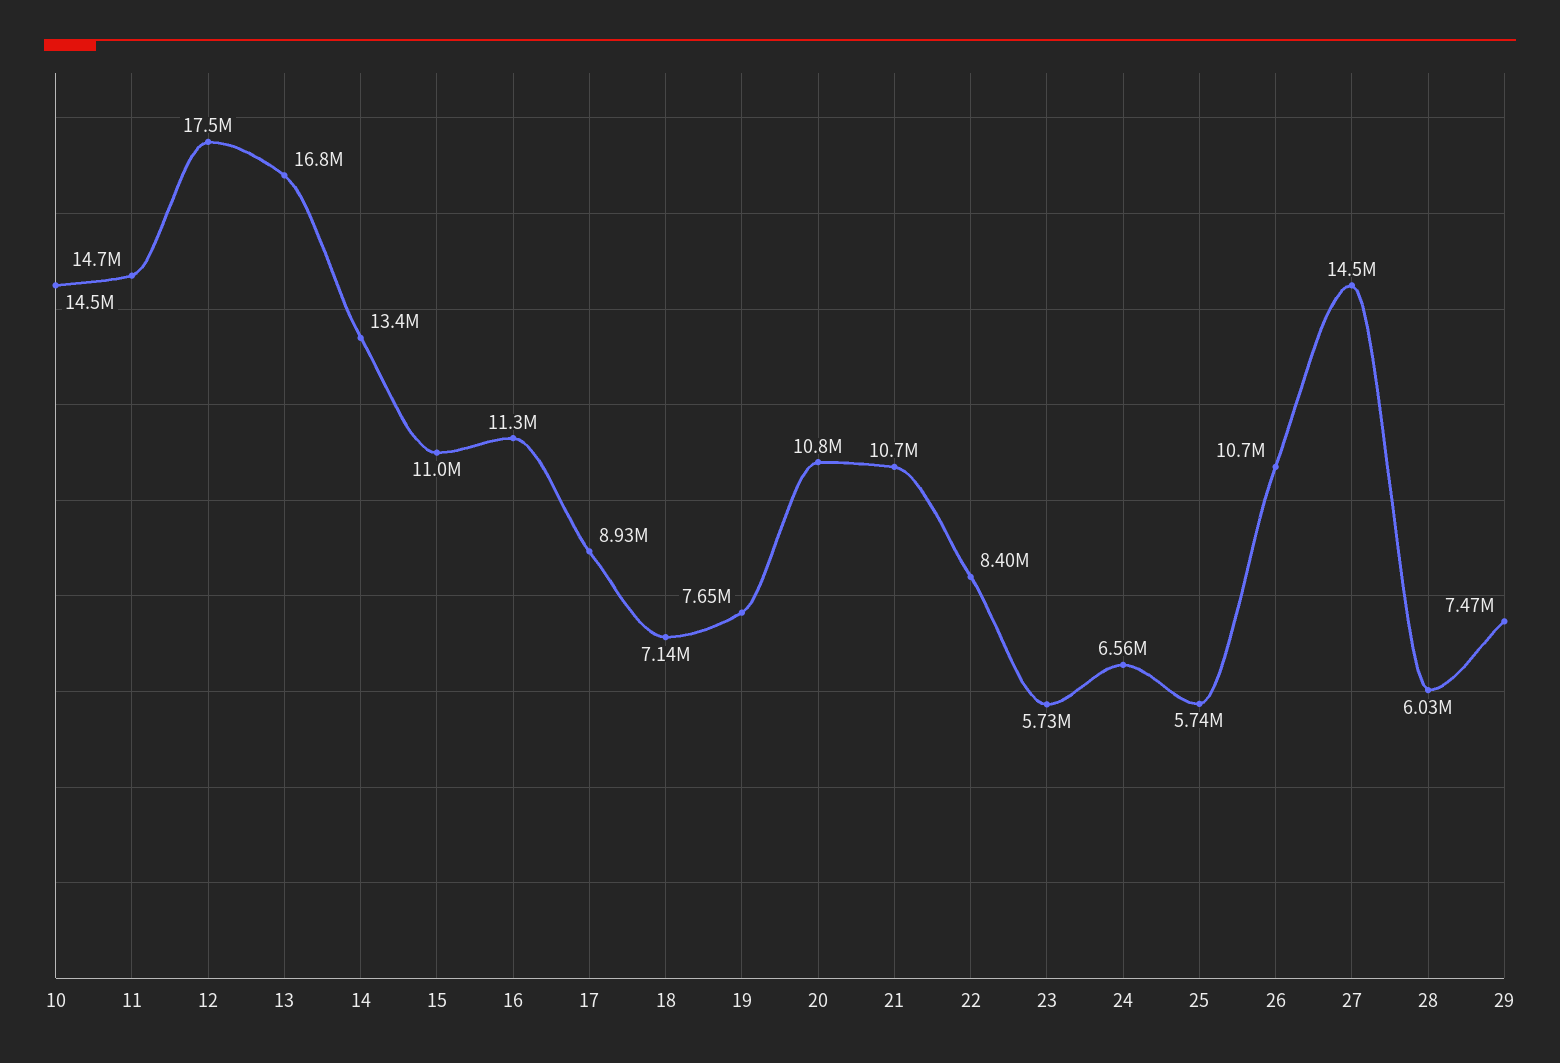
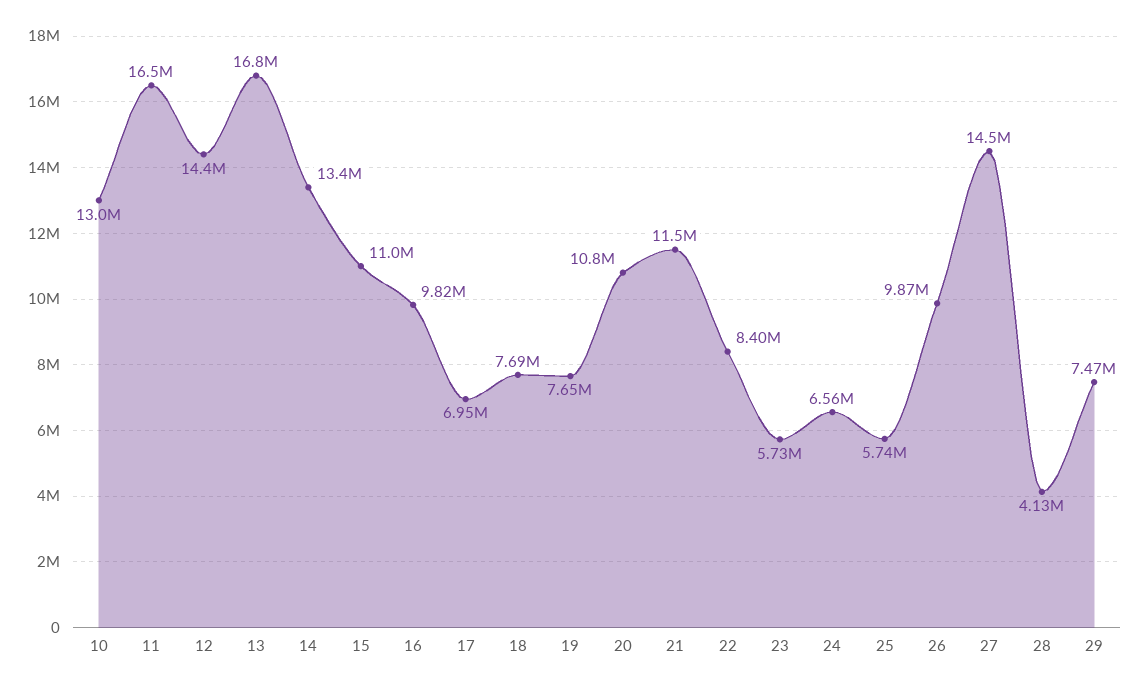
  {
-   "10": 14500000,
+   "10": 13000000,
-   "11": 14700000,
+   "11": 16500000,
-   "12": 17500000,
+   "12": 14400000,
    "13": 16800000,
    "14": 13400000,
    "15": 11000000,
-   "16": 11300000,
+   "16": 9820000,
-   "17": 8930000,
+   "17": 6950000,
-   "18": 7140000,
+   "18": 7690000,
    "19": 7650000,
    "20": 10800000,
-   "21": 10700000,
+   "21": 11500000,
    "22": 8400000,
    "23": 5730000,
    "24": 6560000,
    "25": 5740000,
-   "26": 10700000,
+   "26": 9870000,
    "27": 14500000,
-   "28": 6030000,
+   "28": 4130000,
    "29": 7470000
  }

